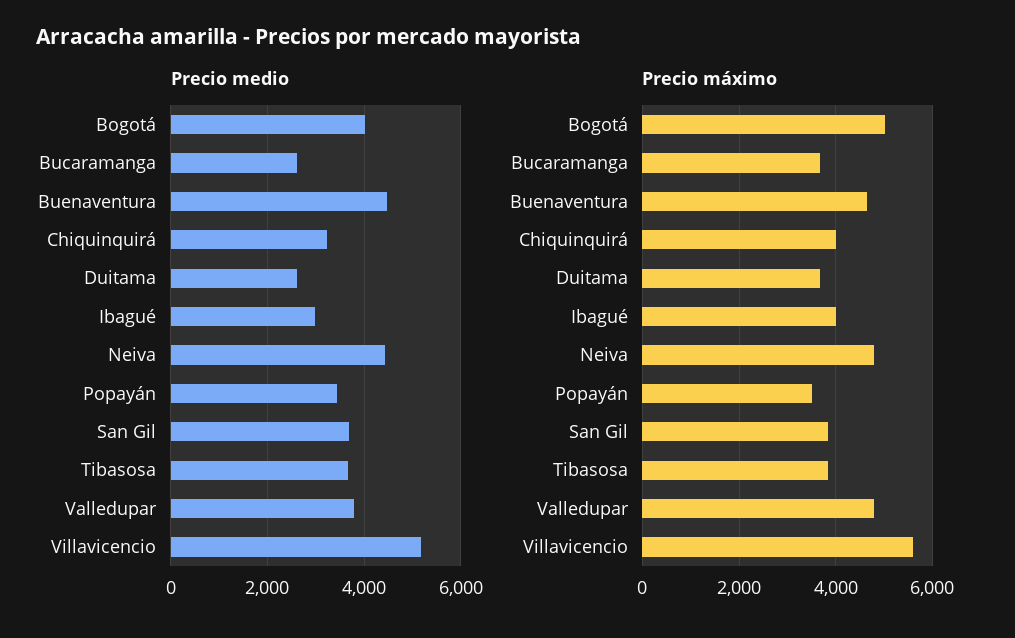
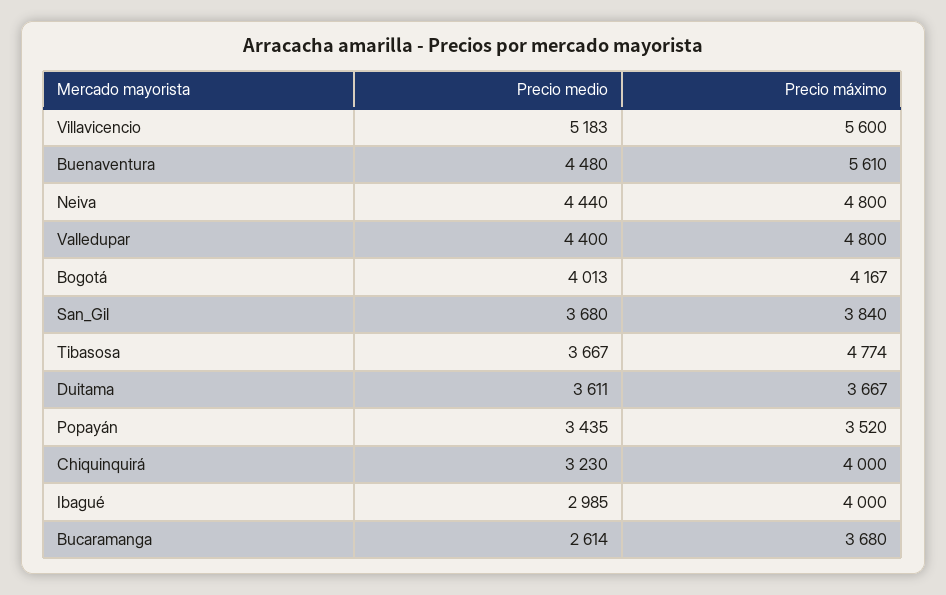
  {
    "Precio medio": {
      "Bogotá": 4013,
      "Bucaramanga": 2614,
      "Buenaventura": 4480,
      "Chiquinquirá": 3230,
-     "Duitama": 2600,
+     "Duitama": 3611,
      "Ibagué": 2985,
      "Neiva": 4440,
      "Popayán": 3435,
      "San Gil": 3680,
      "Tibasosa": 3667,
-     "Valledupar": 3800,
+     "Valledupar": 4400,
      "Villavicencio": 5183
    },
    "Precio máximo": {
-     "Bogotá": 5000,
+     "Bogotá": 4167,
      "Bucaramanga": 3680,
-     "Buenaventura": 4600,
+     "Buenaventura": 5610,
      "Chiquinquirá": 4000,
      "Duitama": 3667,
      "Ibagué": 4000,
      "Neiva": 4800,
      "Popayán": 3520,
      "San Gil": 3840,
-     "Tibasosa": 3800,
+     "Tibasosa": 4774,
      "Valledupar": 4800,
      "Villavicencio": 5600
    }
  }

